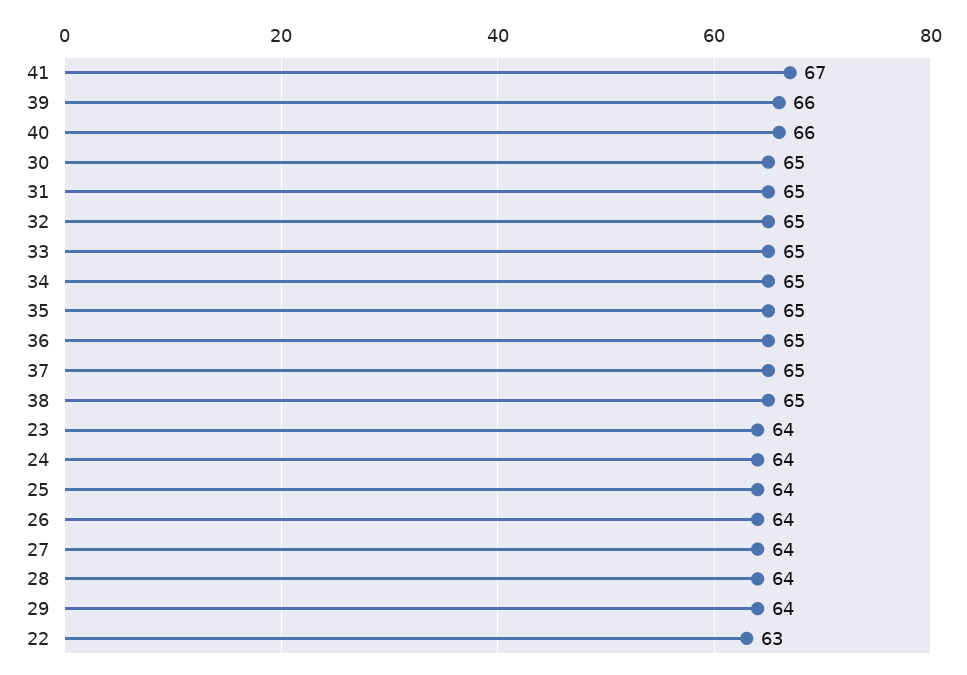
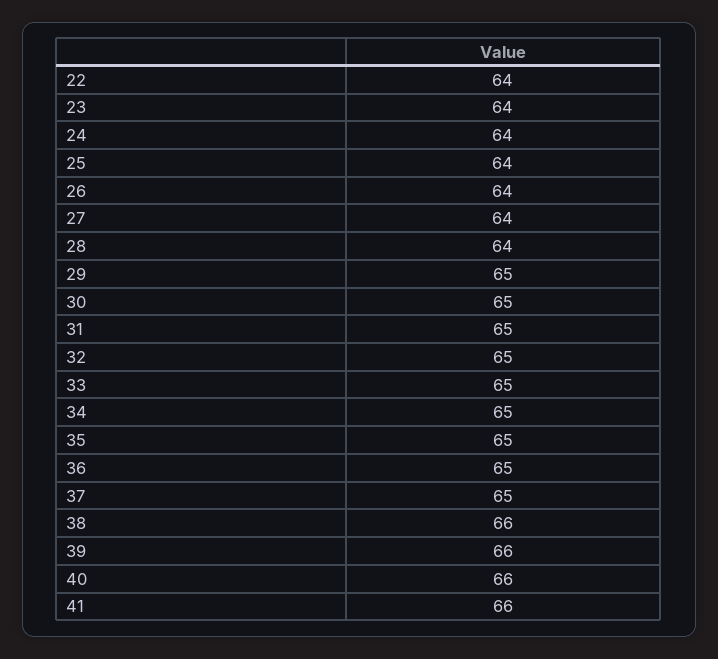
  {
-   "41": 67,
+   "41": 66,
    "39": 66,
    "40": 66,
    "30": 65,
    "31": 65,
    "32": 65,
    "33": 65,
    "34": 65,
    "35": 65,
    "36": 65,
    "37": 65,
-   "38": 65,
+   "38": 66,
    "23": 64,
    "24": 64,
    "25": 64,
    "26": 64,
    "27": 64,
    "28": 64,
-   "29": 64,
+   "29": 65,
-   "22": 63
+   "22": 64
  }

